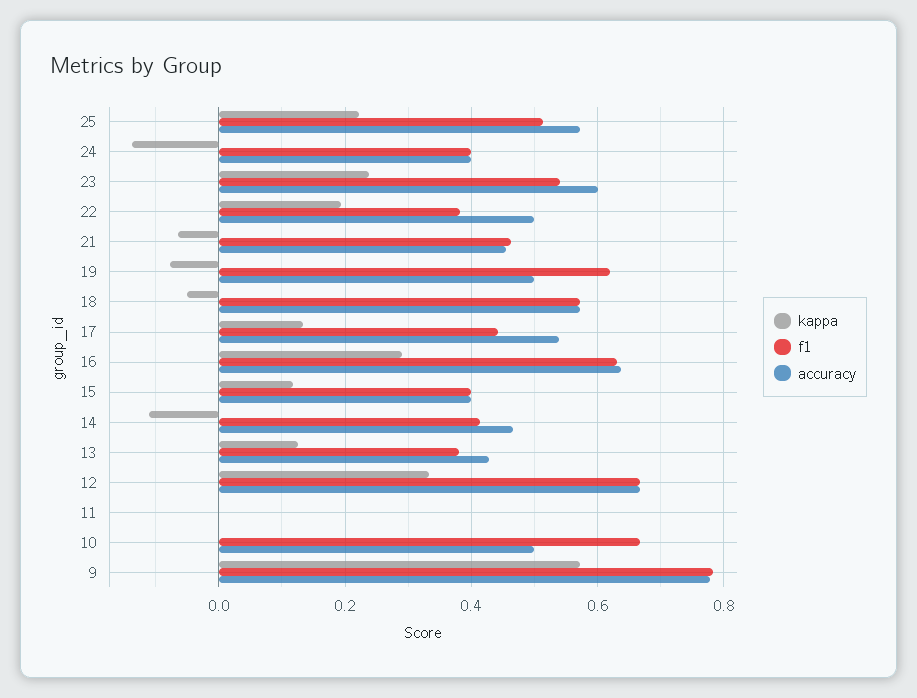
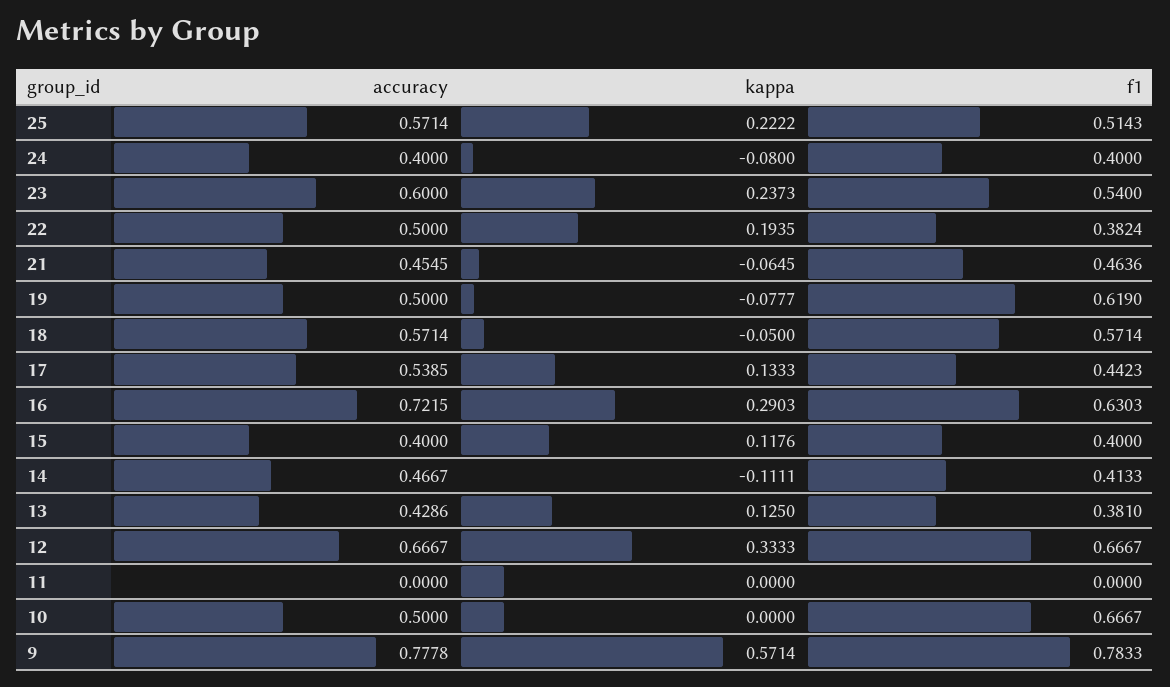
  {
    "kappa": {
      "25": 0.2222,
-     "24": -0.14,
+     "24": -0.08,
      "23": 0.2373,
      "22": 0.1935,
      "21": -0.0645,
      "19": -0.0777,
      "18": -0.05,
      "17": 0.1333,
      "16": 0.2903,
      "15": 0.1176,
      "14": -0.1111,
      "13": 0.125,
      "12": 0.3333,
      "11": 0,
      "10": 0,
      "9": 0.5714
    },
    "f1": {
      "25": 0.5143,
      "24": 0.4,
      "23": 0.54,
      "22": 0.3824,
      "21": 0.4636,
      "19": 0.619,
      "18": 0.5714,
      "17": 0.4423,
      "16": 0.6303,
      "15": 0.4,
      "14": 0.4133,
      "13": 0.381,
      "12": 0.6667,
      "11": 0,
      "10": 0.6667,
      "9": 0.7833
    },
    "accuracy": {
      "25": 0.5714,
      "24": 0.4,
      "23": 0.6,
      "22": 0.5,
      "21": 0.4545,
      "19": 0.5,
      "18": 0.5714,
      "17": 0.5385,
-     "16": 0.64,
+     "16": 0.7215,
      "15": 0.4,
      "14": 0.4667,
      "13": 0.4286,
      "12": 0.6667,
      "11": 0,
      "10": 0.5,
      "9": 0.7778
    }
  }

